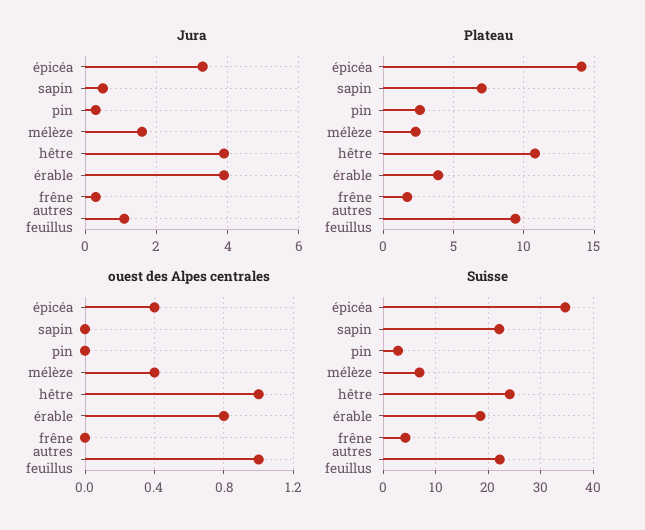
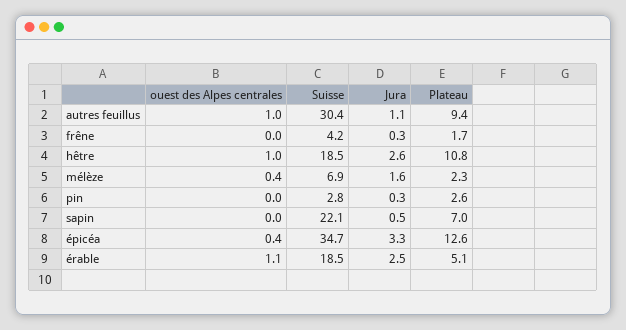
  {
    "Jura": {
      "épicéa": 3.3,
      "sapin": 0.5,
      "pin": 0.3,
      "mélèze": 1.6,
-     "hêtre": 4,
+     "hêtre": 2.6,
-     "érable": 4,
+     "érable": 2.5,
      "frêne": 0.3,
      "autres feuillus": 1.1
    },
    "Plateau": {
-     "épicéa": 14,
+     "épicéa": 12.6,
      "sapin": 7,
      "pin": 2.6,
      "mélèze": 2.3,
      "hêtre": 10.8,
-     "érable": 4,
+     "érable": 5.1,
      "frêne": 1.7,
      "autres feuillus": 9.4
    },
    "ouest des Alpes centrales": {
      "épicéa": 0.4,
      "sapin": 0,
      "pin": 0,
      "mélèze": 0.4,
      "hêtre": 1,
-     "érable": 0.8,
+     "érable": 1.1,
      "frêne": 0,
      "autres feuillus": 1
    },
    "Suisse": {
      "épicéa": 34.7,
      "sapin": 22.1,
      "pin": 2.8,
      "mélèze": 6.9,
-     "hêtre": 24,
+     "hêtre": 18.5,
      "érable": 18.5,
      "frêne": 4.2,
-     "autres feuillus": 22
+     "autres feuillus": 30.4
    }
  }

